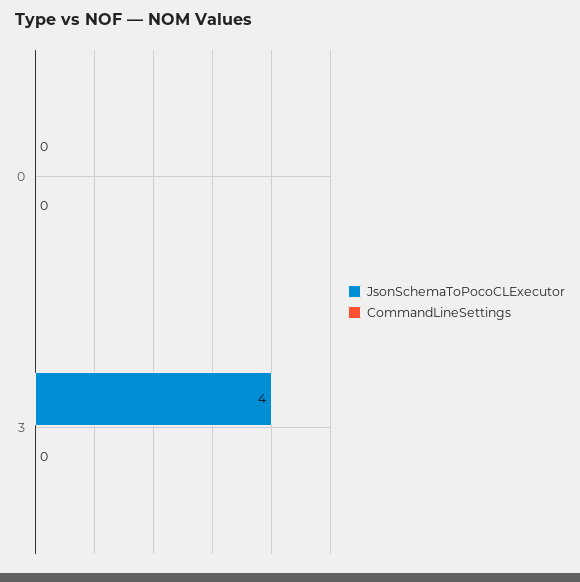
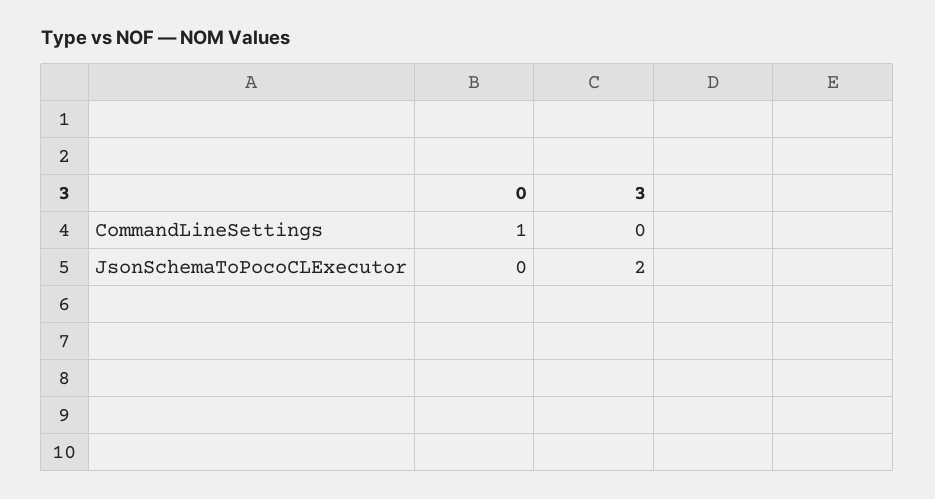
  {
    "JsonSchemaToPocoCLExecutor": {
      "0": 0,
-     "3": 4
+     "3": 2
    },
    "CommandLineSettings": {
-     "0": 0,
+     "0": 1,
      "3": 0
    }
  }

